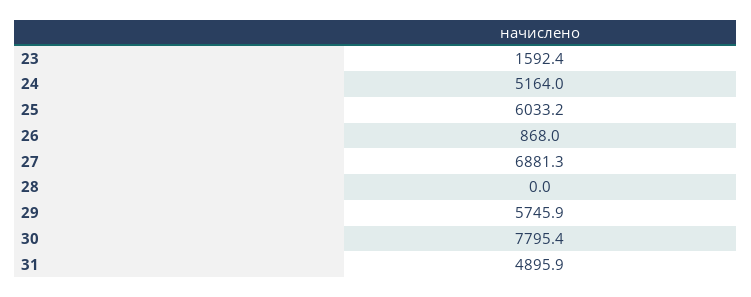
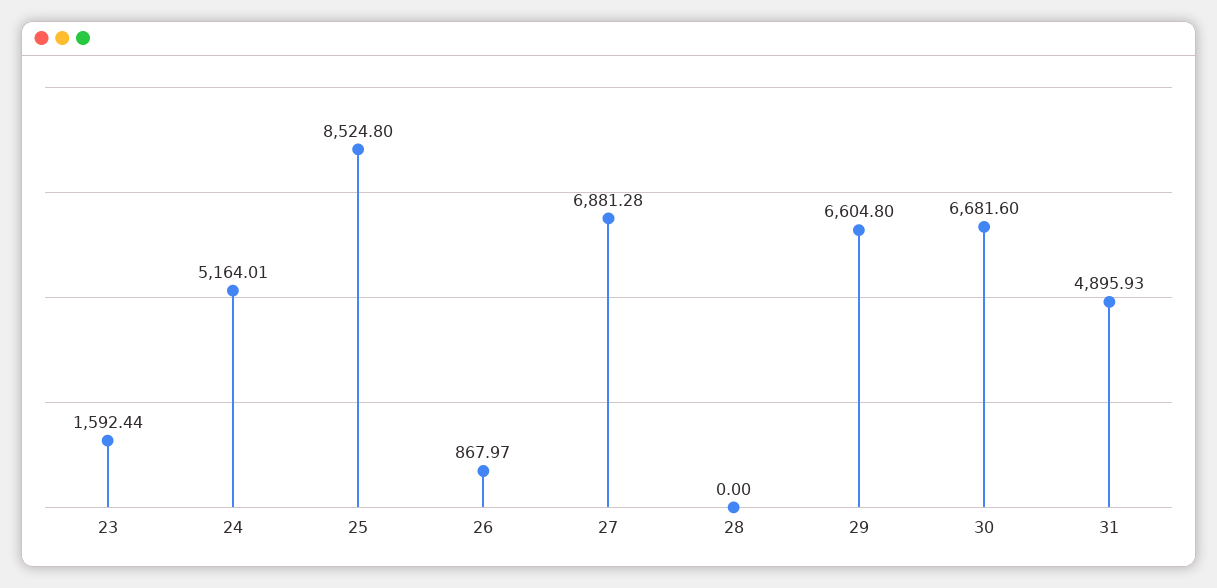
  {
    "23": 1592.44,
    "24": 5164.01,
-   "25": 6033.2,
+   "25": 8524.8,
    "26": 867.97,
    "27": 6881.28,
    "28": 0,
-   "29": 5745.9,
+   "29": 6604.8,
-   "30": 7795.4,
+   "30": 6681.6,
    "31": 4895.93
  }

